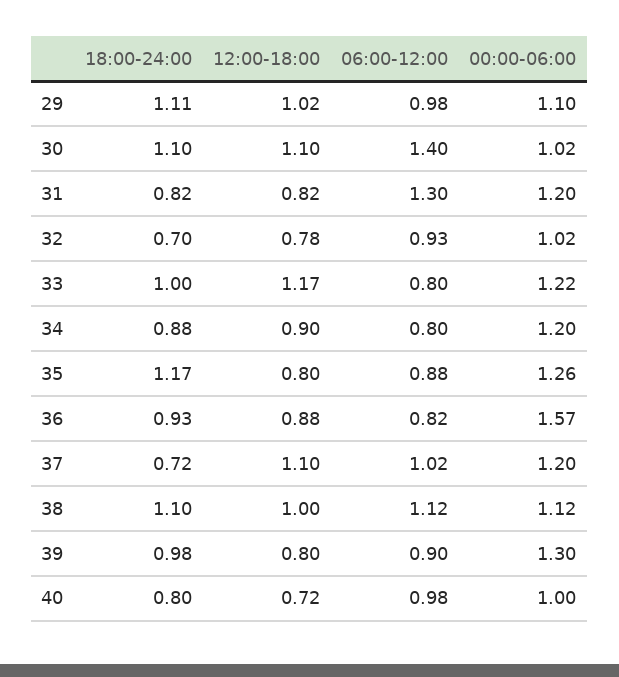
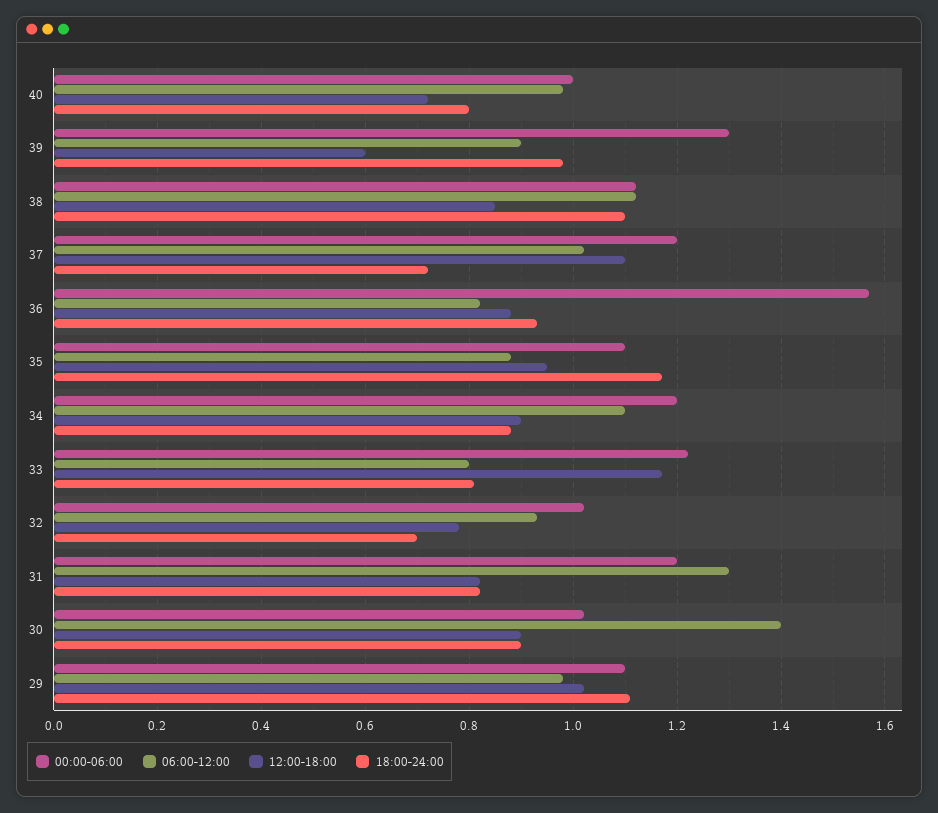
  {
    "18:00-24:00": {
      "29": 1.11,
-     "30": 1.1,
+     "30": 0.9,
      "31": 0.82,
      "32": 0.7,
-     "33": 1,
+     "33": 0.8,
      "34": 0.88,
      "35": 1.17,
      "36": 0.93,
      "37": 0.72,
      "38": 1.1,
      "39": 0.98,
      "40": 0.8
    },
    "12:00-18:00": {
      "29": 1.02,
-     "30": 1.1,
+     "30": 0.9,
      "31": 0.82,
      "32": 0.78,
      "33": 1.17,
      "34": 0.9,
-     "35": 0.8,
+     "35": 0.95,
      "36": 0.88,
      "37": 1.1,
-     "38": 1,
+     "38": 0.85,
-     "39": 0.8,
+     "39": 0.6,
      "40": 0.72
    },
    "06:00-12:00": {
      "29": 0.98,
      "30": 1.4,
      "31": 1.3,
      "32": 0.93,
      "33": 0.8,
-     "34": 0.8,
+     "34": 1.1,
      "35": 0.88,
      "36": 0.82,
      "37": 1.02,
      "38": 1.12,
      "39": 0.9,
      "40": 0.98
    },
    "00:00-06:00": {
      "29": 1.1,
      "30": 1.02,
      "31": 1.2,
      "32": 1.02,
      "33": 1.22,
      "34": 1.2,
-     "35": 1.26,
+     "35": 1.1,
      "36": 1.57,
      "37": 1.2,
      "38": 1.12,
      "39": 1.3,
      "40": 1
    }
  }

